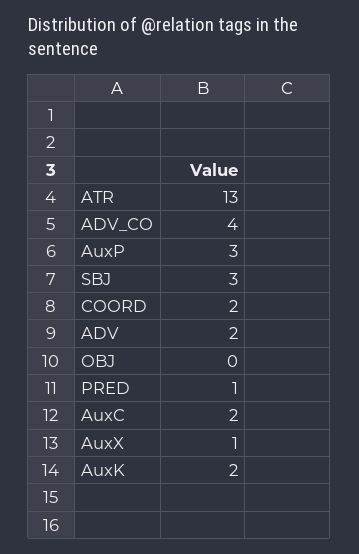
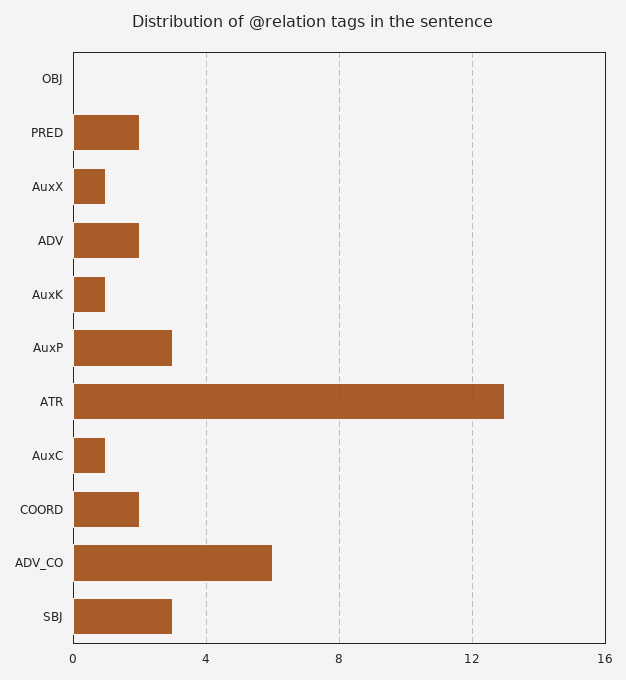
  {
    "ATR": 13,
-   "ADV_CO": 4,
+   "ADV_CO": 6,
    "AuxP": 3,
    "SBJ": 3,
    "COORD": 2,
    "ADV": 2,
    "OBJ": 0,
-   "PRED": 1,
+   "PRED": 2,
-   "AuxC": 2,
+   "AuxC": 1,
    "AuxX": 1,
-   "AuxK": 2
+   "AuxK": 1
  }

